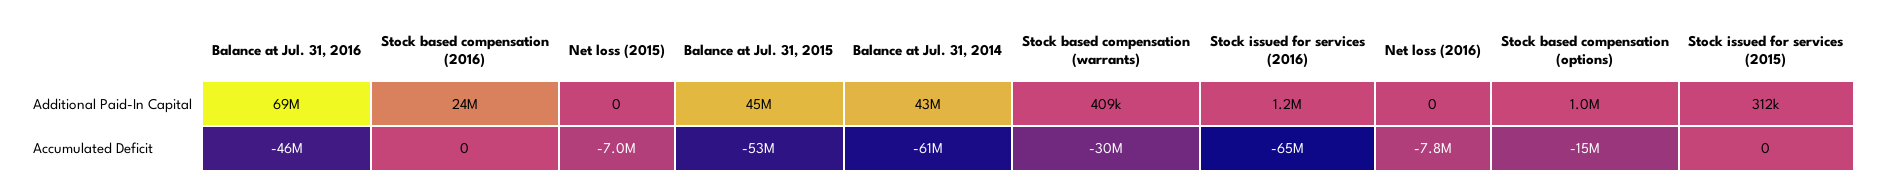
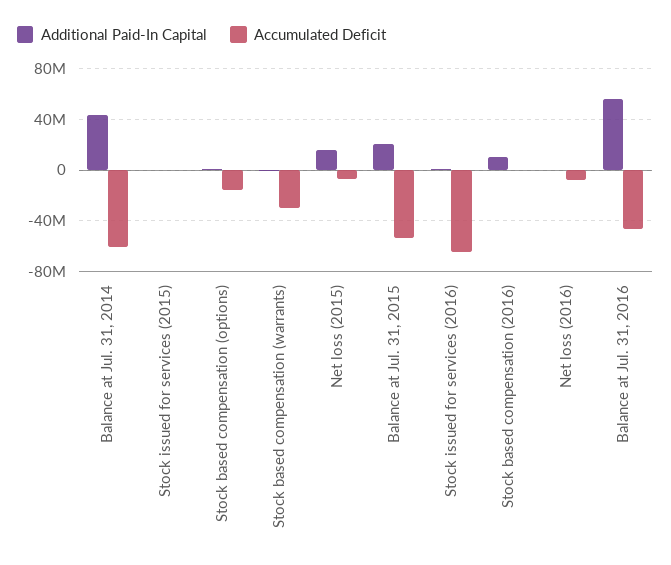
  {
    "Additional Paid-In Capital": {
-     "Balance at Jul. 31, 2016": 69000000,
+     "Balance at Jul. 31, 2016": 55000000,
-     "Stock based compensation (2016)": 24000000,
+     "Stock based compensation (2016)": 10000000,
-     "Net loss (2015)": 0,
+     "Net loss (2015)": 15000000,
-     "Balance at Jul. 31, 2015": 45000000,
+     "Balance at Jul. 31, 2015": 20000000,
      "Balance at Jul. 31, 2014": 43000000,
      "Stock based compensation (warrants)": 409000,
      "Stock issued for services (2016)": 1200000,
      "Net loss (2016)": 0,
      "Stock based compensation (options)": 1000000,
      "Stock issued for services (2015)": 312000
    },
    "Accumulated Deficit": {
      "Balance at Jul. 31, 2016": -46000000,
      "Stock based compensation (2016)": 0,
      "Net loss (2015)": -7000000,
      "Balance at Jul. 31, 2015": -53000000,
      "Balance at Jul. 31, 2014": -61000000,
      "Stock based compensation (warrants)": -30000000,
      "Stock issued for services (2016)": -65000000,
      "Net loss (2016)": -7800000,
      "Stock based compensation (options)": -15000000,
      "Stock issued for services (2015)": 0
    }
  }

